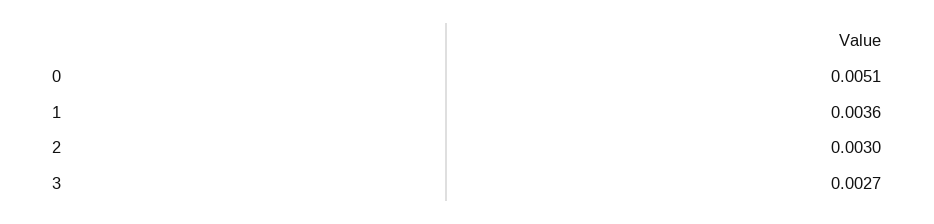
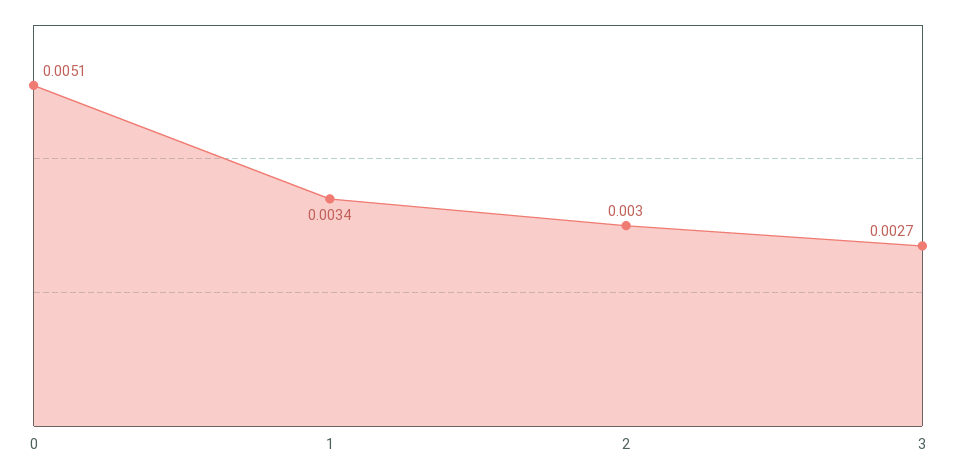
  {
    "0": 0.0051,
-   "1": 0.0036,
+   "1": 0.0034,
    "2": 0.003,
    "3": 0.0027
  }

